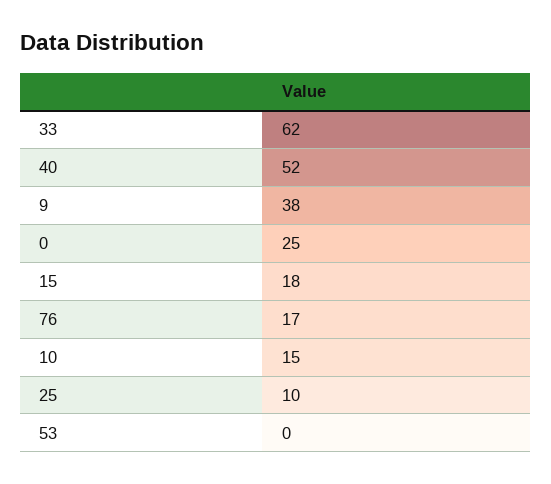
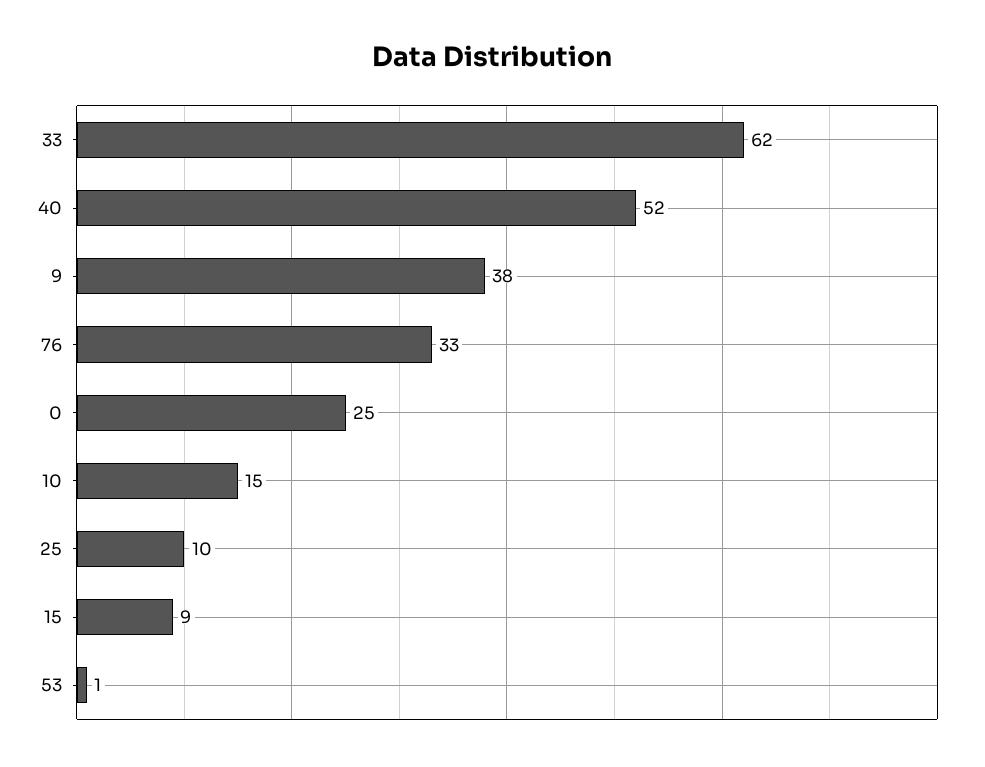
  {
    "33": 62,
    "40": 52,
    "9": 38,
    "0": 25,
-   "15": 18,
+   "15": 9,
-   "76": 17,
+   "76": 33,
    "10": 15,
    "25": 10,
-   "53": 0
+   "53": 1
  }

